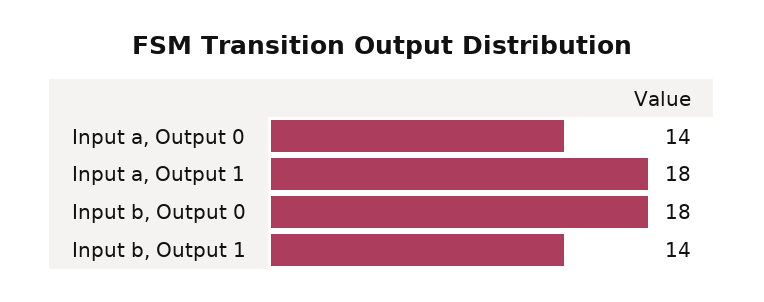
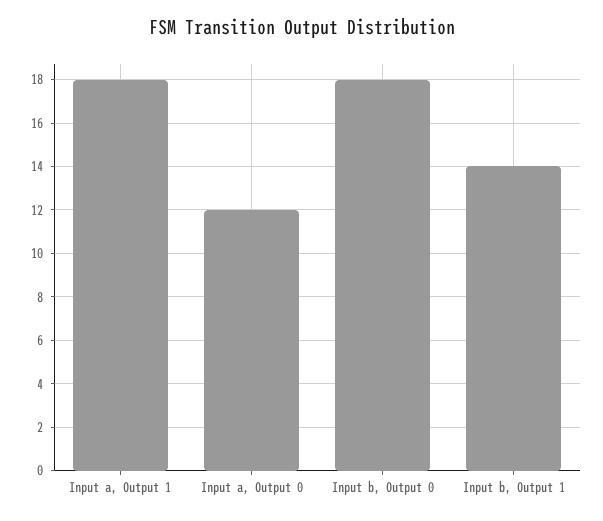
  {
-   "Input a, Output 0": 14,
+   "Input a, Output 0": 12,
    "Input a, Output 1": 18,
    "Input b, Output 0": 18,
    "Input b, Output 1": 14
  }

